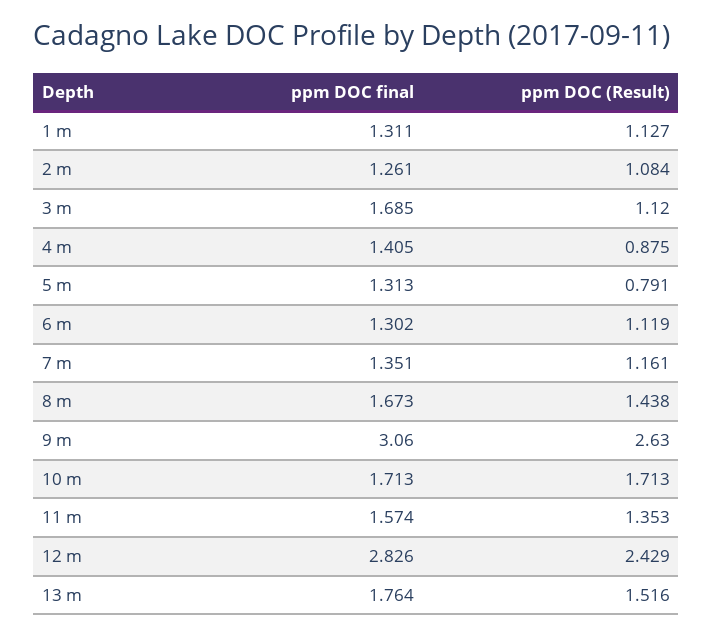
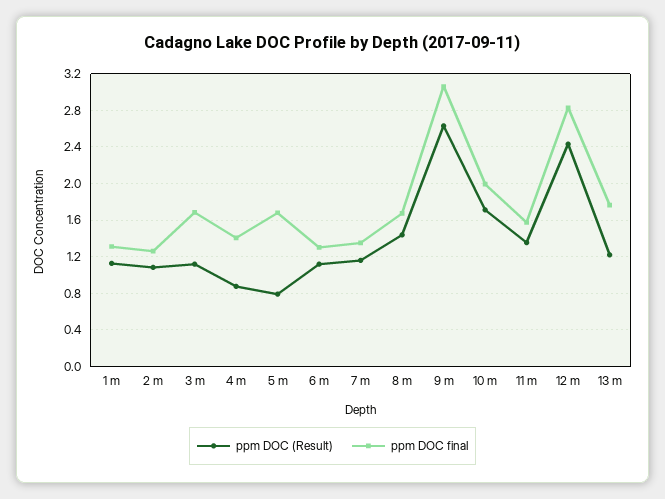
  {
    "ppm DOC final": {
      "1 m": 1.311,
      "2 m": 1.261,
      "3 m": 1.685,
      "4 m": 1.405,
-     "5 m": 1.313,
+     "5 m": 1.7,
      "6 m": 1.302,
      "7 m": 1.351,
      "8 m": 1.673,
      "9 m": 3.06,
-     "10 m": 1.713,
+     "10 m": 2,
      "11 m": 1.574,
      "12 m": 2.826,
      "13 m": 1.764
    },
    "ppm DOC (Result)": {
      "1 m": 1.127,
      "2 m": 1.084,
      "3 m": 1.12,
      "4 m": 0.875,
      "5 m": 0.791,
      "6 m": 1.119,
      "7 m": 1.161,
      "8 m": 1.438,
      "9 m": 2.63,
      "10 m": 1.713,
      "11 m": 1.353,
      "12 m": 2.429,
-     "13 m": 1.516
+     "13 m": 1.2
    }
  }

